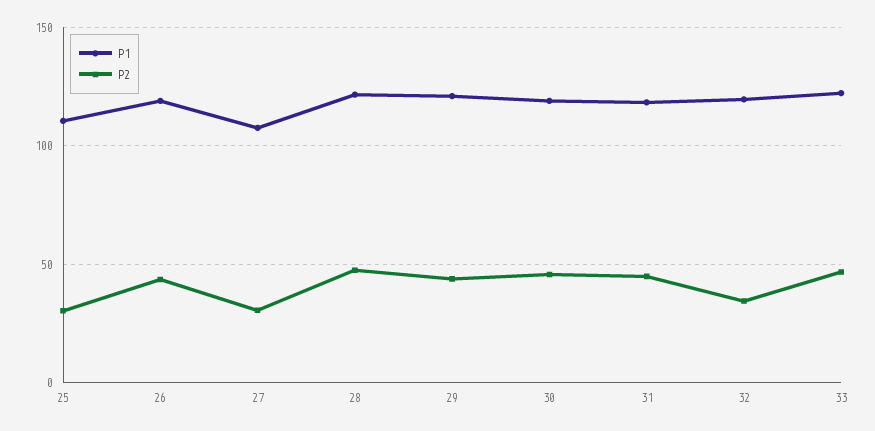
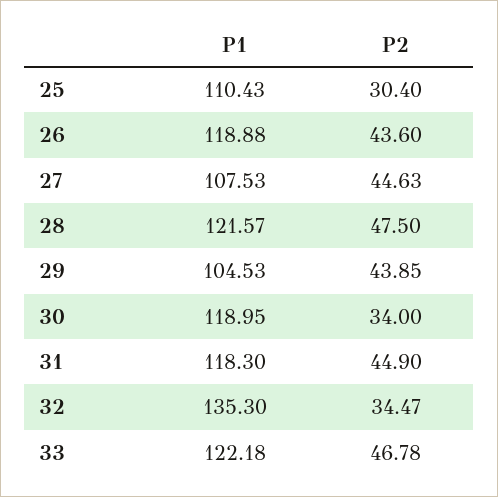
  {
    "P1": {
      "25": 110.43,
      "26": 118.88,
      "27": 107.53,
      "28": 121.57,
-     "29": 120,
+     "29": 104.53,
      "30": 118.95,
      "31": 118.3,
-     "32": 120,
+     "32": 135.3,
      "33": 122.18
    },
    "P2": {
      "25": 30.4,
      "26": 43.6,
-     "27": 30,
+     "27": 44.63,
      "28": 47.5,
      "29": 43.85,
-     "30": 45,
+     "30": 34,
      "31": 44.9,
      "32": 34.47,
      "33": 46.78
    }
  }

